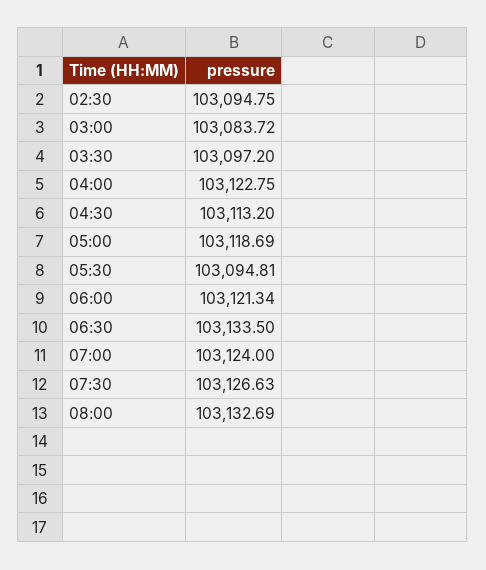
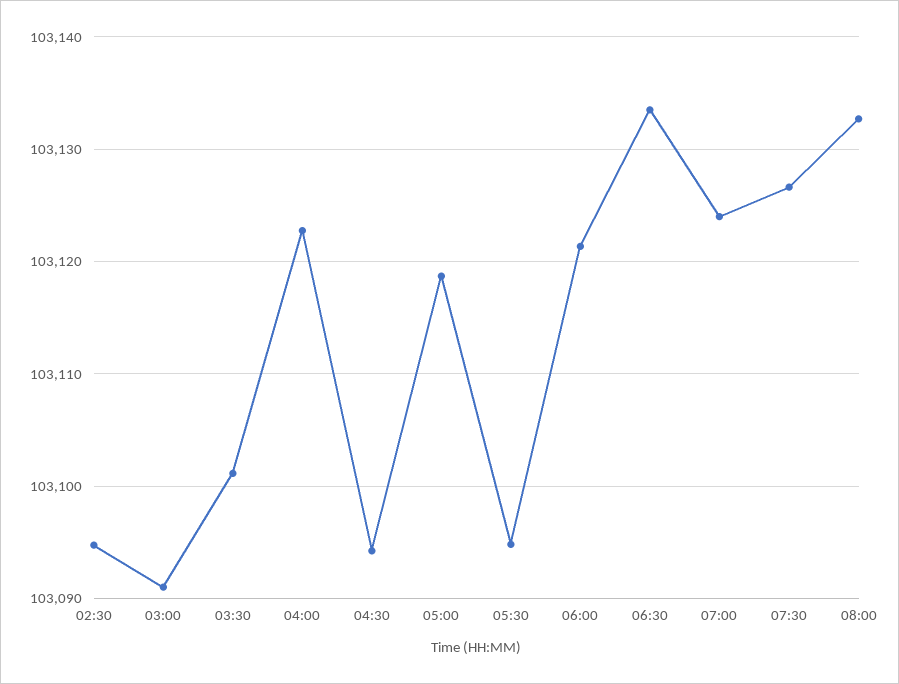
  {
    "02:30": 103094.75,
-   "03:00": 103083.72,
+   "03:00": 103091,
-   "03:30": 103097.2,
+   "03:30": 103101,
    "04:00": 103122.75,
-   "04:30": 103113.2,
+   "04:30": 103094,
    "05:00": 103118.69,
    "05:30": 103094.81,
    "06:00": 103121.34,
    "06:30": 103133.5,
    "07:00": 103124,
    "07:30": 103126.63,
    "08:00": 103132.69
  }

